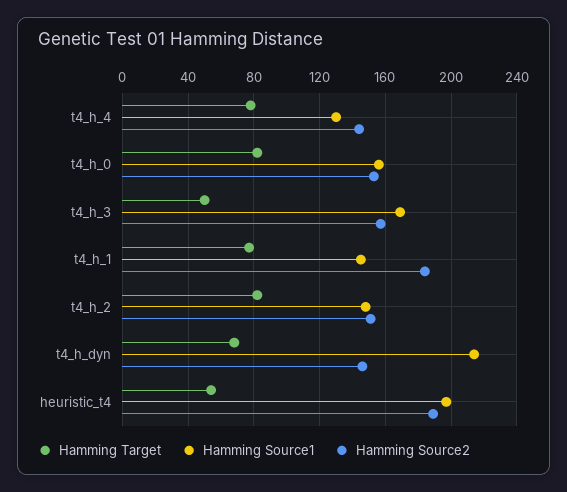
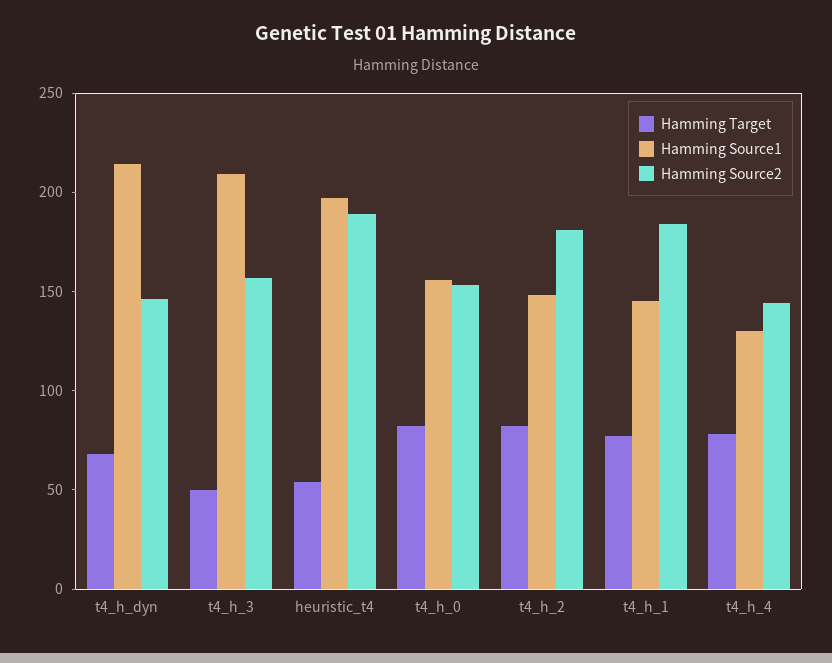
  {
    "Hamming Target": {
      "t4_h_4": 80,
      "t4_h_0": 80,
      "t4_h_3": 50,
      "t4_h_1": 75,
      "t4_h_2": 80,
      "t4_h_dyn": 70,
      "heuristic_t4": 55
    },
    "Hamming Source1": {
      "t4_h_4": 130,
      "t4_h_0": 155,
-     "t4_h_3": 170,
+     "t4_h_3": 210,
      "t4_h_1": 145,
      "t4_h_2": 150,
      "t4_h_dyn": 215,
      "heuristic_t4": 195
    },
    "Hamming Source2": {
      "t4_h_4": 145,
      "t4_h_0": 155,
      "t4_h_3": 155,
      "t4_h_1": 185,
-     "t4_h_2": 150,
+     "t4_h_2": 180,
      "t4_h_dyn": 145,
      "heuristic_t4": 190
    }
  }

